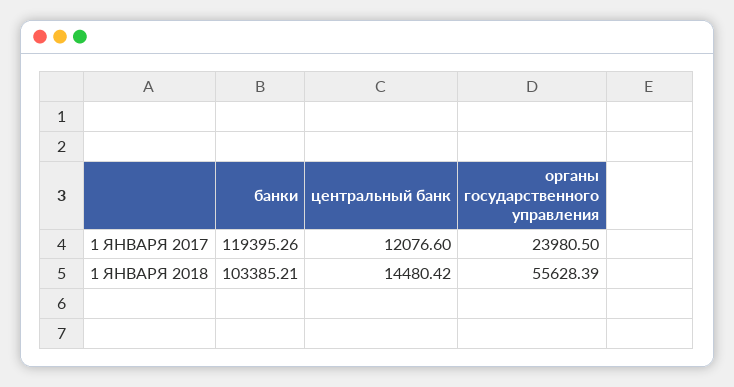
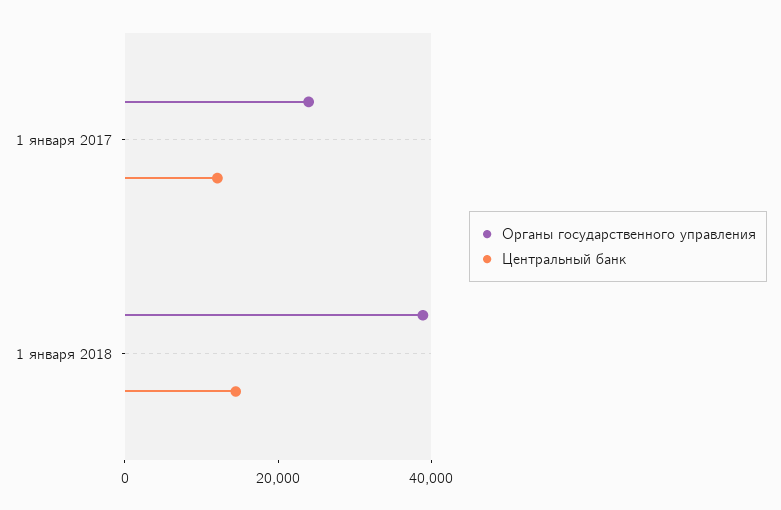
  {
-   "банки": {
-     "1 ЯНВАРЯ 2017": 119395.26,
-     "1 ЯНВАРЯ 2018": 103385.21
-   },
    "центральный банк": {
      "1 ЯНВАРЯ 2017": 12076.6,
      "1 ЯНВАРЯ 2018": 14480.42
    },
    "органы государственного управления": {
      "1 ЯНВАРЯ 2017": 23980.5,
-     "1 ЯНВАРЯ 2018": 55628.39
+     "1 ЯНВАРЯ 2018": 40000
    }
  }

